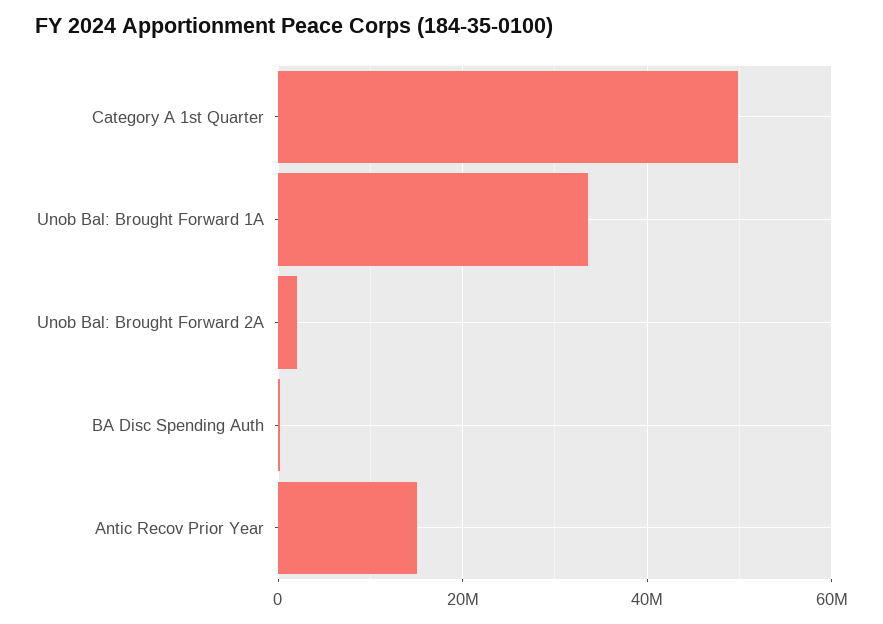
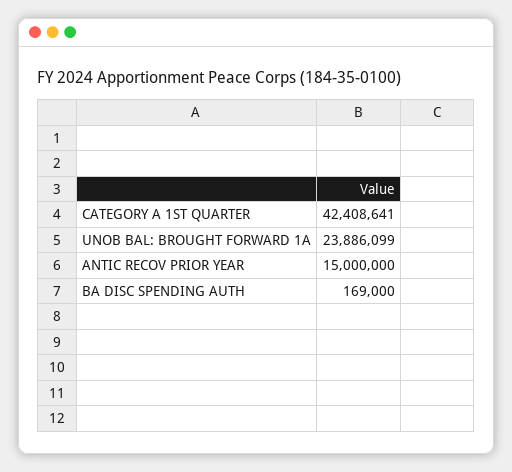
  {
-   "Category A 1st Quarter": 50000000,
+   "Category A 1st Quarter": 42408641,
-   "Unob Bal: Brought Forward 1A": 34000000,
+   "Unob Bal: Brought Forward 1A": 23886099,
-   "Unob Bal: Brought Forward 2A": 2000000,
    "BA Disc Spending Auth": 169000,
    "Antic Recov Prior Year": 15000000
  }

